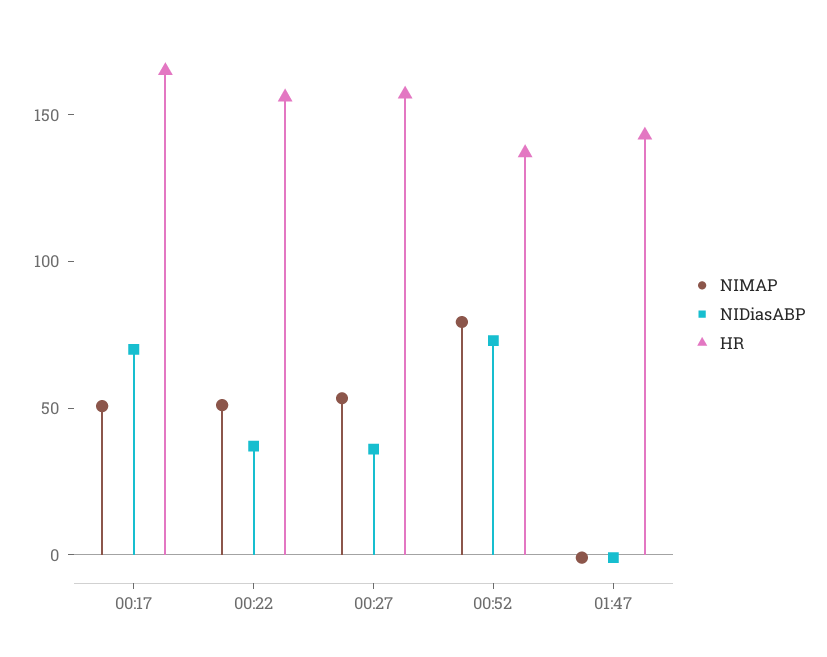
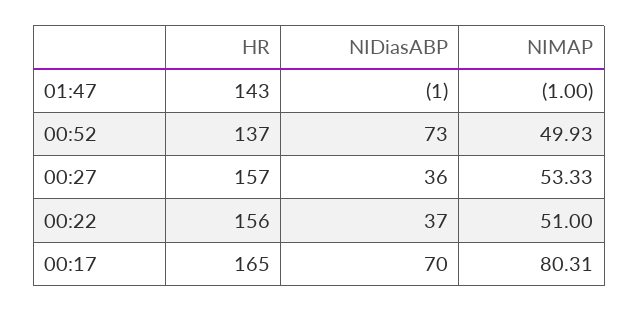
  {
    "NIMAP": {
-     "00:17": 50,
+     "00:17": 80.31,
      "00:22": 51,
      "00:27": 53.33,
-     "00:52": 80,
+     "00:52": 49.93,
      "01:47": -1
    },
    "NIDiasABP": {
      "00:17": 70,
      "00:22": 37,
      "00:27": 36,
      "00:52": 73,
      "01:47": -1
    },
    "HR": {
      "00:17": 165,
      "00:22": 156,
      "00:27": 157,
      "00:52": 137,
      "01:47": 143
    }
  }

